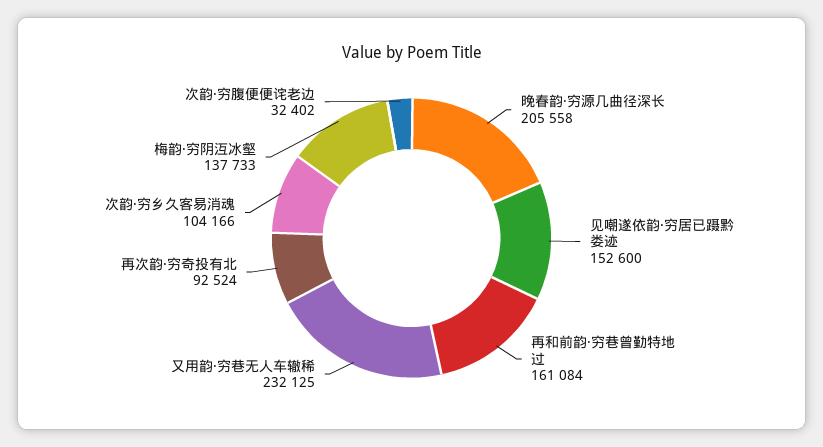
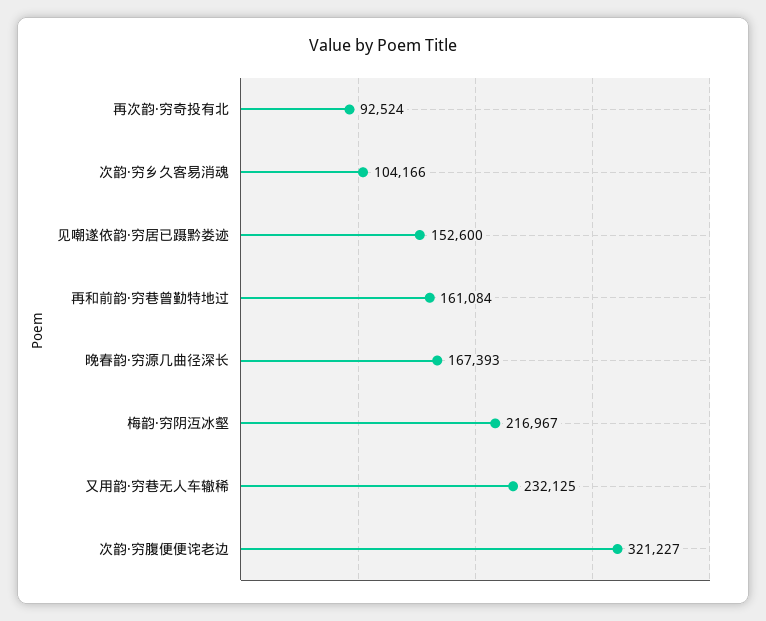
  {
-   "晚春韵·穷源几曲径深长": 205558,
+   "晚春韵·穷源几曲径深长": 167393,
    "见嘲遂依韵·穷居已蹑黔娄迹": 152600,
    "再和前韵·穷巷曾勤特地过": 161084,
    "又用韵·穷巷无人车辙稀": 232125,
    "再次韵·穷奇投有北": 92524,
    "次韵·穷乡久客易消魂": 104166,
-   "梅韵·穷阴沍冰壑": 137733,
+   "梅韵·穷阴沍冰壑": 216967,
-   "次韵·穷腹便便诧老边": 32402
+   "次韵·穷腹便便诧老边": 321227
  }

